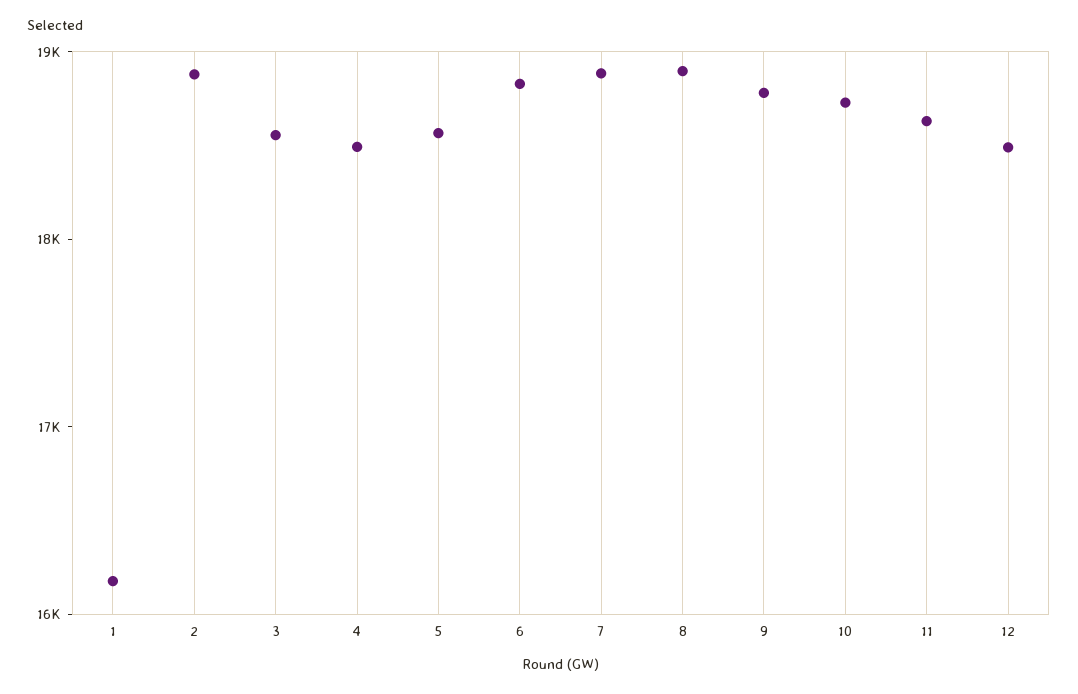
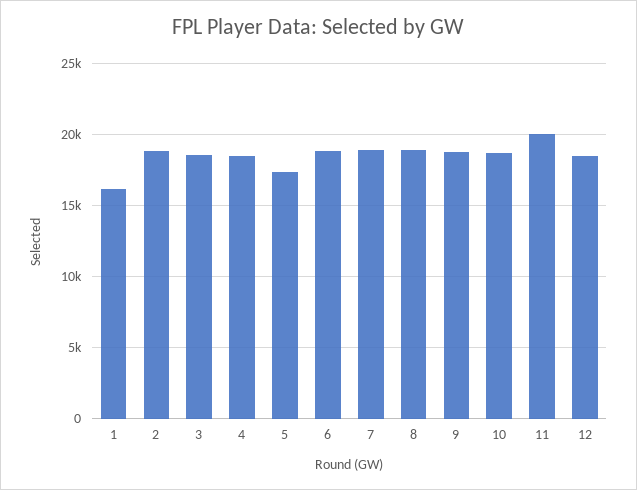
  {
    "1": 16200,
    "2": 18800,
    "3": 18600,
    "4": 18400,
-   "5": 18600,
+   "5": 17500,
    "6": 18800,
    "7": 18800,
    "8": 18800,
    "9": 18800,
    "10": 18800,
-   "11": 18600,
+   "11": 20000,
    "12": 18400
  }

